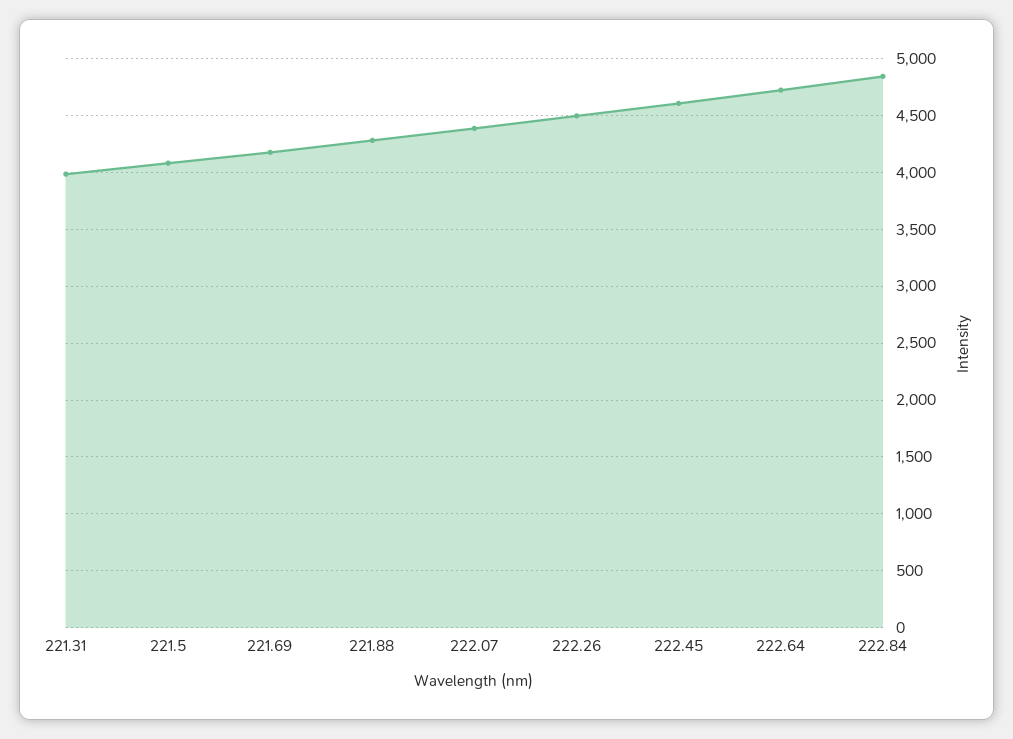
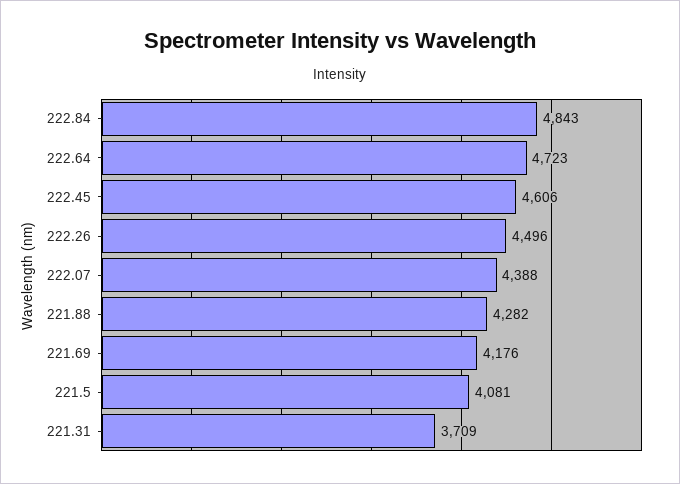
  {
-   "221.31": 4000,
+   "221.31": 3709,
    "221.5": 4081,
    "221.69": 4176,
    "221.88": 4282,
    "222.07": 4388,
    "222.26": 4496,
    "222.45": 4606,
    "222.64": 4723,
    "222.84": 4843
  }

